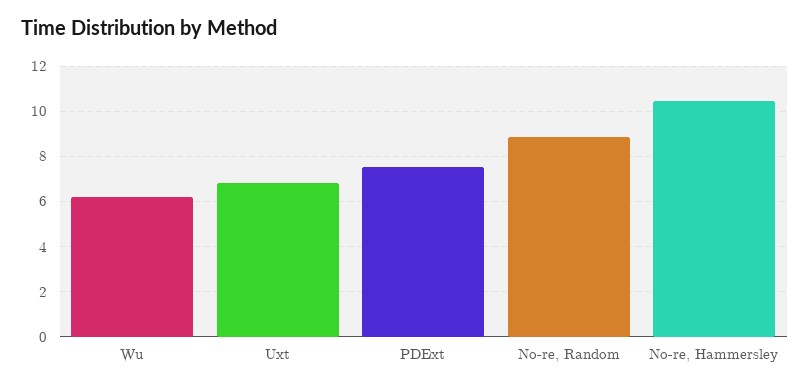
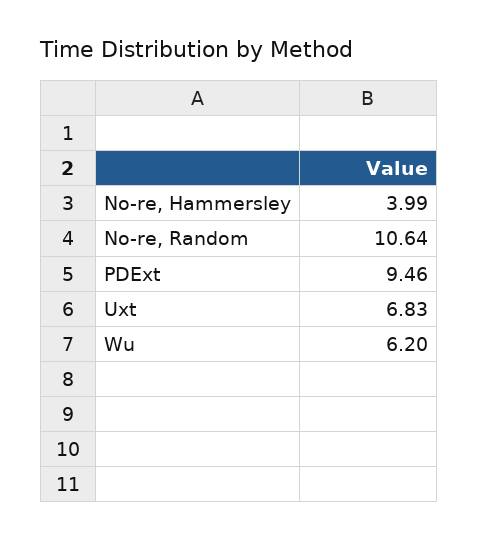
  {
    "Wu": 6.2,
    "Uxt": 6.83,
-   "PDExt": 7.5,
+   "PDExt": 9.46,
-   "No-re, Random": 9,
+   "No-re, Random": 10.64,
-   "No-re, Hammersley": 10.5
+   "No-re, Hammersley": 3.99
  }

